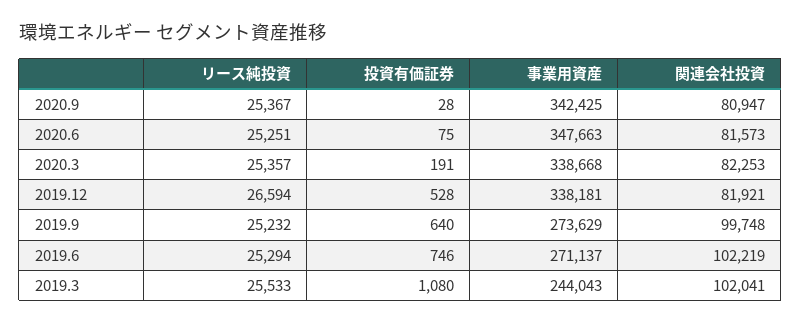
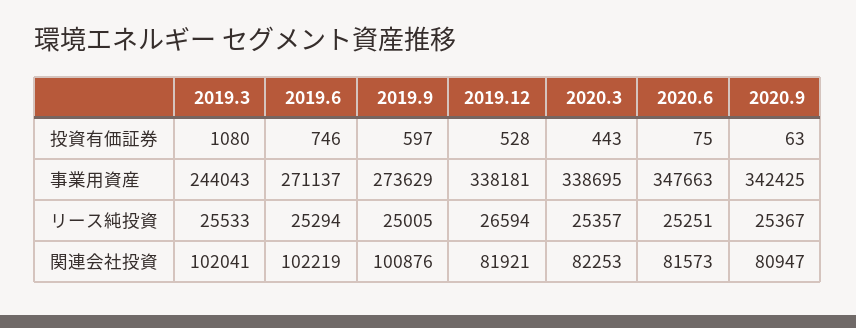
  {
    "リース純投資": {
      "2020.9": 25367,
      "2020.6": 25251,
      "2020.3": 25357,
      "2019.12": 26594,
-     "2019.9": 25232,
+     "2019.9": 25005,
      "2019.6": 25294,
      "2019.3": 25533
    },
    "投資有価証券": {
-     "2020.9": 28,
+     "2020.9": 63,
      "2020.6": 75,
-     "2020.3": 191,
+     "2020.3": 443,
      "2019.12": 528,
-     "2019.9": 640,
+     "2019.9": 597,
      "2019.6": 746,
      "2019.3": 1080
    },
    "事業用資産": {
      "2020.9": 342425,
      "2020.6": 347663,
-     "2020.3": 338668,
+     "2020.3": 338695,
      "2019.12": 338181,
      "2019.9": 273629,
      "2019.6": 271137,
      "2019.3": 244043
    },
    "関連会社投資": {
      "2020.9": 80947,
      "2020.6": 81573,
      "2020.3": 82253,
      "2019.12": 81921,
-     "2019.9": 99748,
+     "2019.9": 100876,
      "2019.6": 102219,
      "2019.3": 102041
    }
  }

